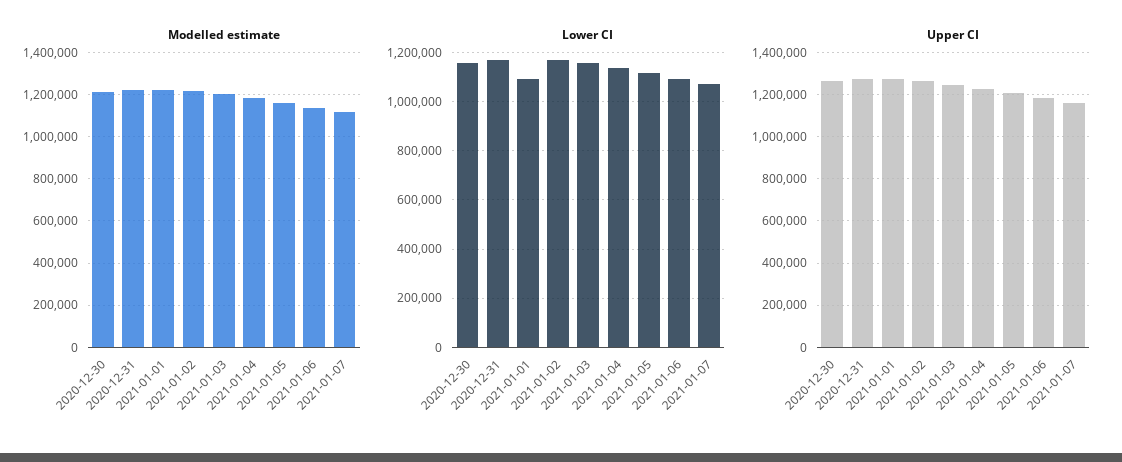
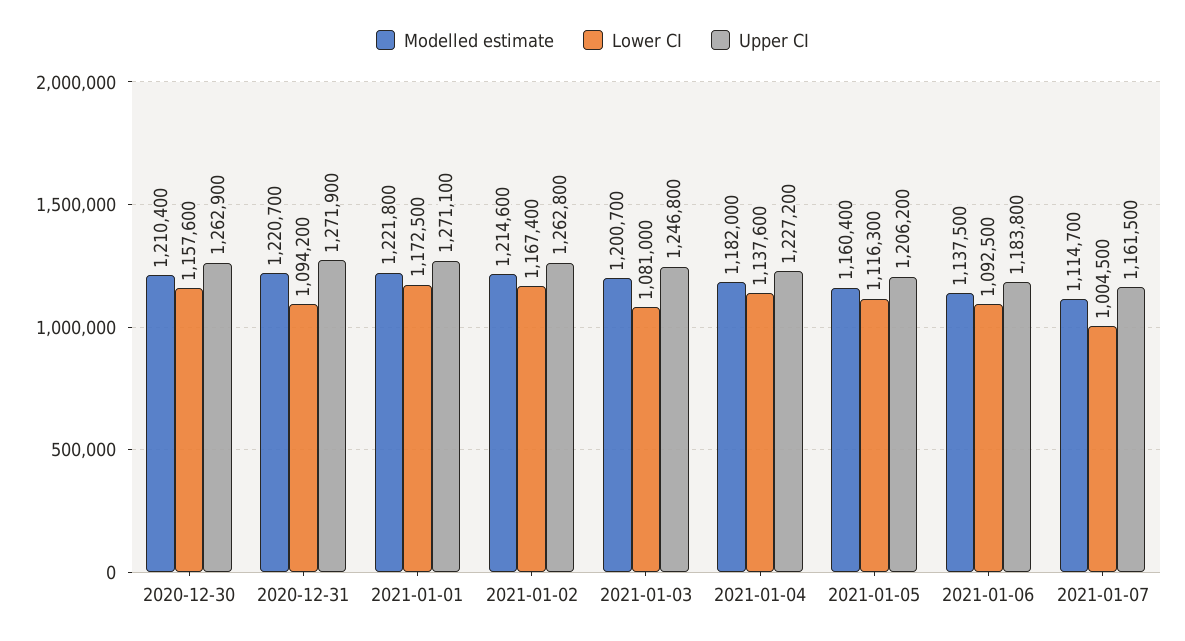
  {
    "Modelled estimate": {
      "2020-12-30": 1210400,
      "2020-12-31": 1220700,
      "2021-01-01": 1221800,
      "2021-01-02": 1214600,
      "2021-01-03": 1200700,
      "2021-01-04": 1182000,
      "2021-01-05": 1160400,
      "2021-01-06": 1137500,
      "2021-01-07": 1114700
    },
    "Lower CI": {
      "2020-12-30": 1157600,
-     "2020-12-31": 1175000,
+     "2020-12-31": 1094200,
-     "2021-01-01": 1100000,
+     "2021-01-01": 1172500,
      "2021-01-02": 1167400,
-     "2021-01-03": 1150000,
+     "2021-01-03": 1081000,
      "2021-01-04": 1137600,
      "2021-01-05": 1116300,
      "2021-01-06": 1092500,
-     "2021-01-07": 1075000
+     "2021-01-07": 1004500
    },
    "Upper CI": {
      "2020-12-30": 1262900,
      "2020-12-31": 1271900,
      "2021-01-01": 1271100,
      "2021-01-02": 1262800,
      "2021-01-03": 1246800,
      "2021-01-04": 1227200,
      "2021-01-05": 1206200,
      "2021-01-06": 1183800,
      "2021-01-07": 1161500
    }
  }

